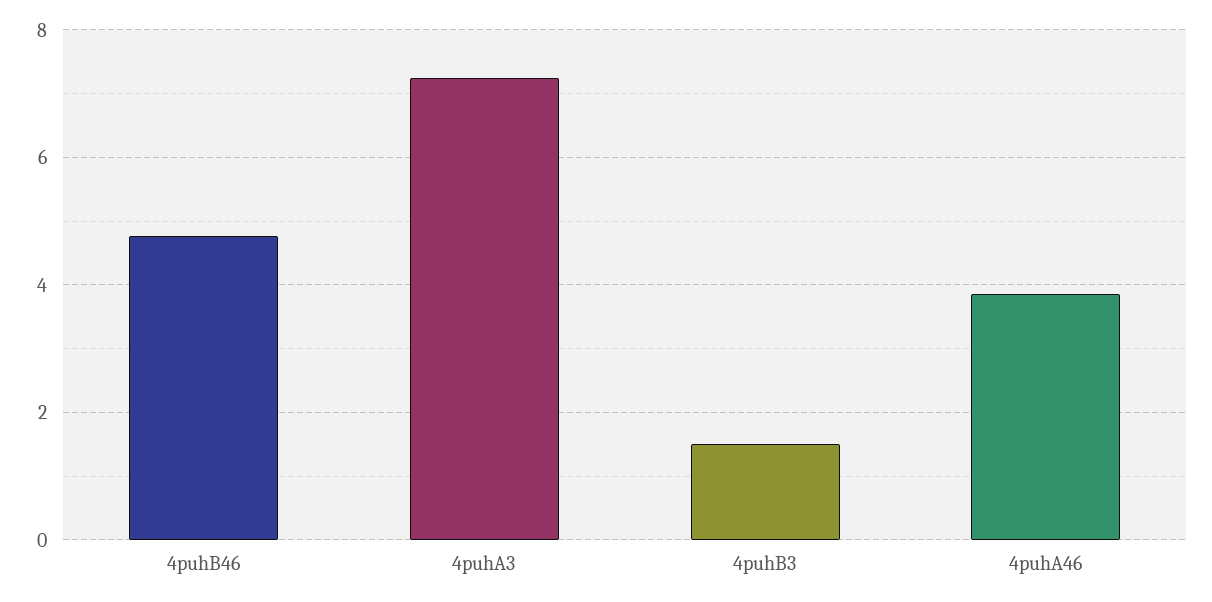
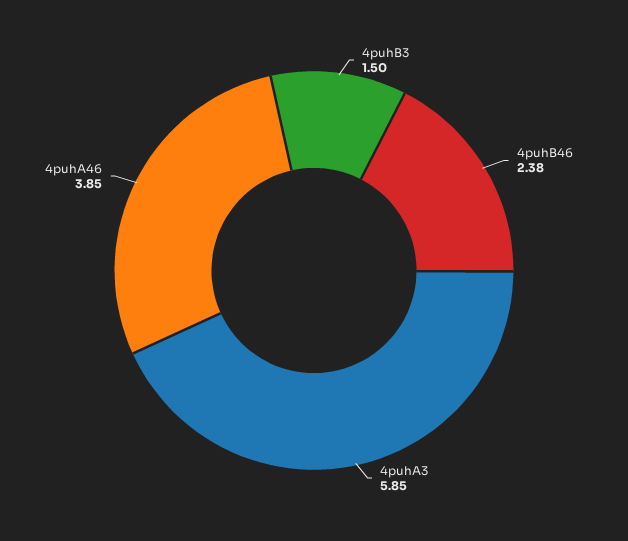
  {
-   "4puhB46": 4.8,
+   "4puhB46": 2.38,
-   "4puhA3": 7.2,
+   "4puhA3": 5.85,
    "4puhB3": 1.5,
    "4puhA46": 3.85
  }

